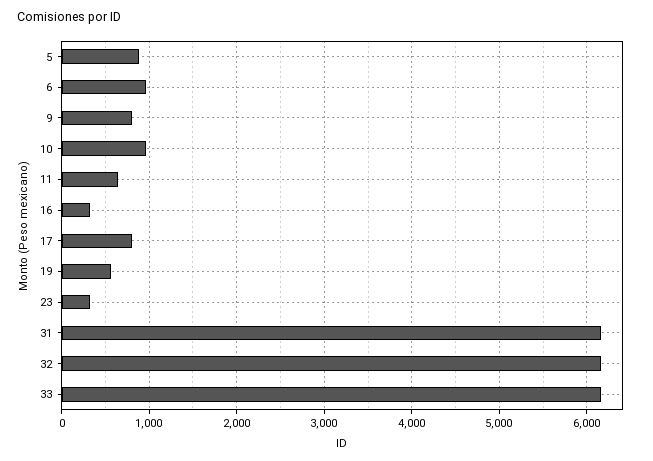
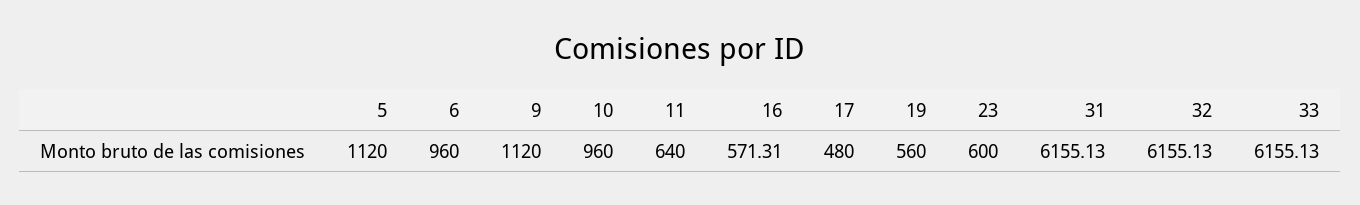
  {
-   "5": 900,
+   "5": 1120,
    "6": 960,
-   "9": 800,
+   "9": 1120,
    "10": 960,
    "11": 640,
-   "16": 300,
+   "16": 571.31,
-   "17": 800,
+   "17": 480,
    "19": 560,
-   "23": 300,
+   "23": 600,
    "31": 6155.13,
    "32": 6155.13,
    "33": 6155.13
  }

